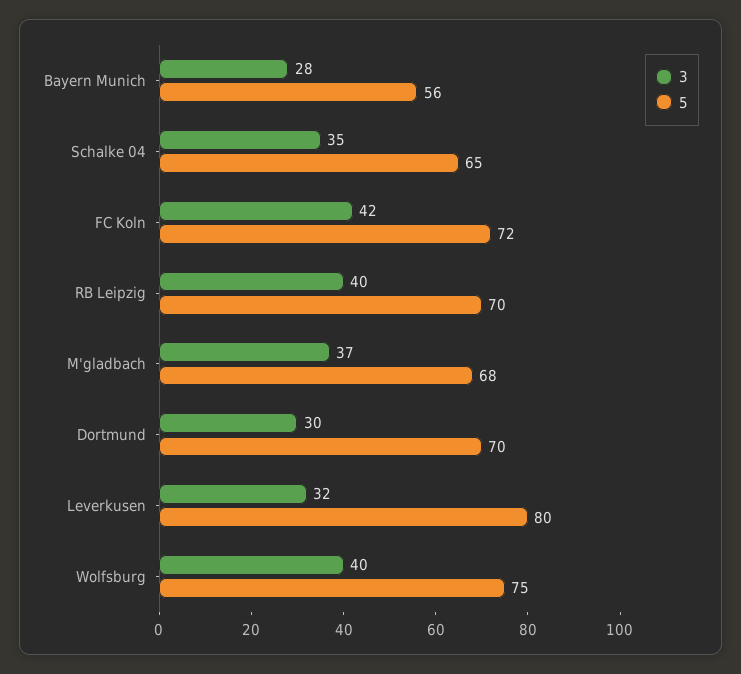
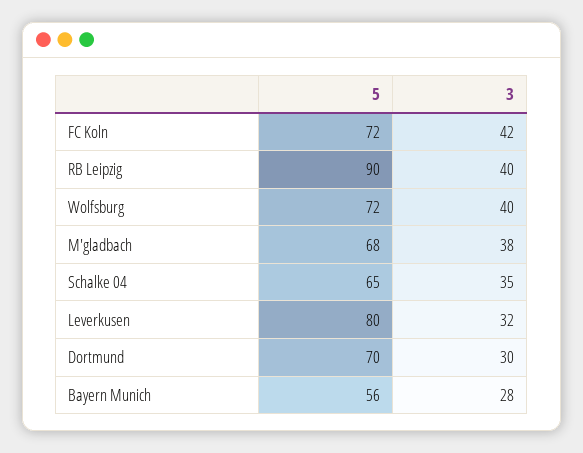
  {
    "3": {
      "Bayern Munich": 28,
      "Schalke 04": 35,
      "FC Koln": 42,
      "RB Leipzig": 40,
-     "M'gladbach": 37,
+     "M'gladbach": 38,
      "Dortmund": 30,
      "Leverkusen": 32,
      "Wolfsburg": 40
    },
    "5": {
      "Bayern Munich": 56,
      "Schalke 04": 65,
      "FC Koln": 72,
-     "RB Leipzig": 70,
+     "RB Leipzig": 90,
      "M'gladbach": 68,
      "Dortmund": 70,
      "Leverkusen": 80,
-     "Wolfsburg": 75
+     "Wolfsburg": 72
    }
  }

